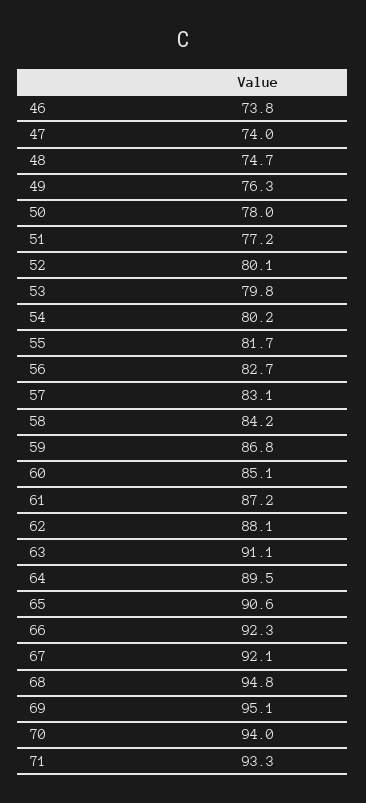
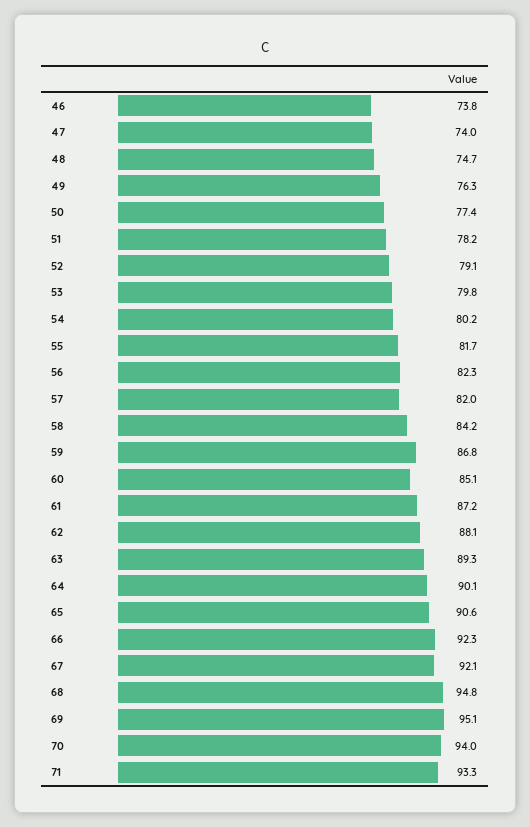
  {
    "46": 73.8,
    "47": 74,
    "48": 74.7,
    "49": 76.3,
-   "50": 78,
+   "50": 77.4,
-   "51": 77.2,
+   "51": 78.2,
-   "52": 80.1,
+   "52": 79.1,
    "53": 79.8,
    "54": 80.2,
    "55": 81.7,
-   "56": 82.7,
+   "56": 82.3,
-   "57": 83.1,
+   "57": 82,
    "58": 84.2,
    "59": 86.8,
    "60": 85.1,
    "61": 87.2,
    "62": 88.1,
-   "63": 91.1,
+   "63": 89.3,
-   "64": 89.5,
+   "64": 90.1,
    "65": 90.6,
    "66": 92.3,
    "67": 92.1,
    "68": 94.8,
    "69": 95.1,
    "70": 94,
    "71": 93.3
  }

